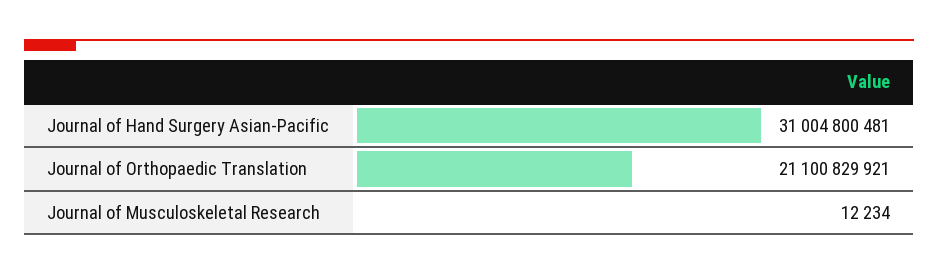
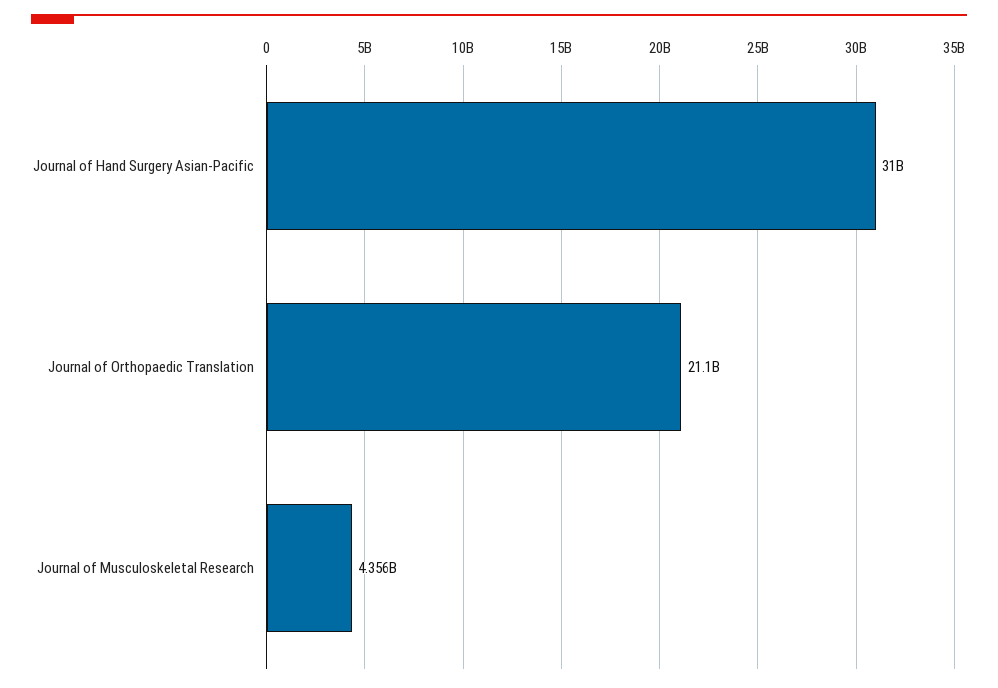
  {
    "Journal of Hand Surgery Asian-Pacific": 31004800481,
    "Journal of Orthopaedic Translation": 21100829921,
-   "Journal of Musculoskeletal Research": 12234
+   "Journal of Musculoskeletal Research": 4356000000
  }

